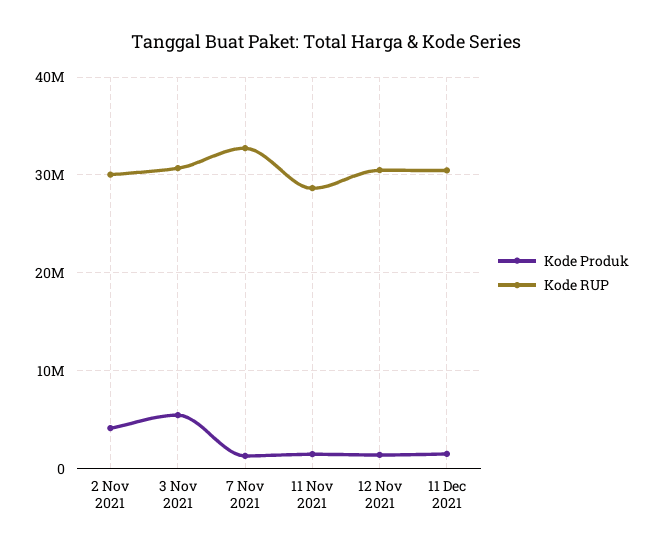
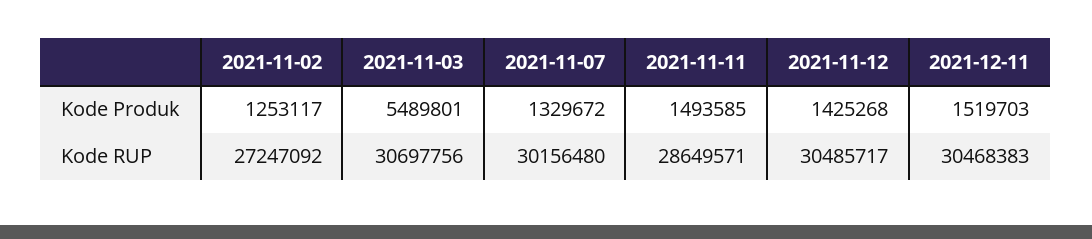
  {
    "Kode Produk": {
-     "2 Nov 2021": 4000000,
+     "2 Nov 2021": 1253117,
      "3 Nov 2021": 5489801,
      "7 Nov 2021": 1329672,
      "11 Nov 2021": 1493585,
      "12 Nov 2021": 1425268,
      "11 Dec 2021": 1519703
    },
    "Kode RUP": {
-     "2 Nov 2021": 30000000,
+     "2 Nov 2021": 27247092,
      "3 Nov 2021": 30697756,
-     "7 Nov 2021": 33000000,
+     "7 Nov 2021": 30156480,
      "11 Nov 2021": 28649571,
      "12 Nov 2021": 30485717,
      "11 Dec 2021": 30468383
    }
  }

